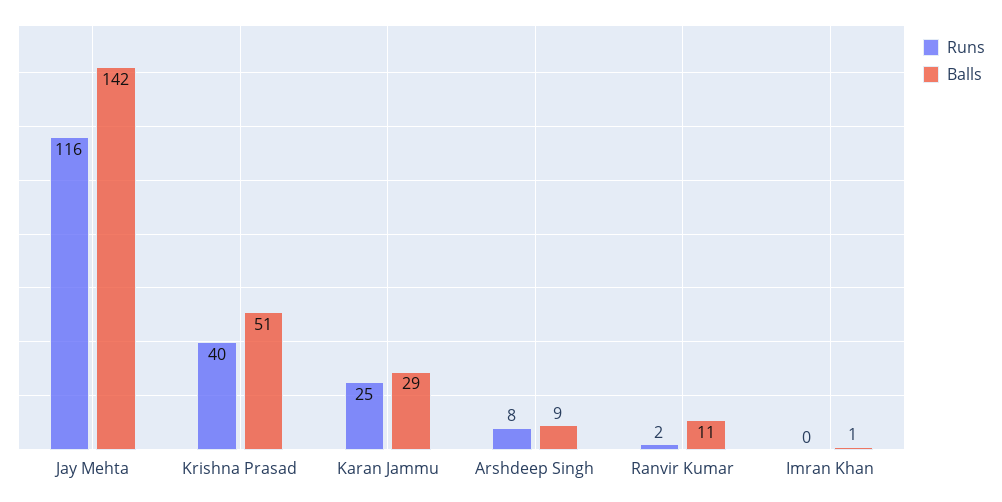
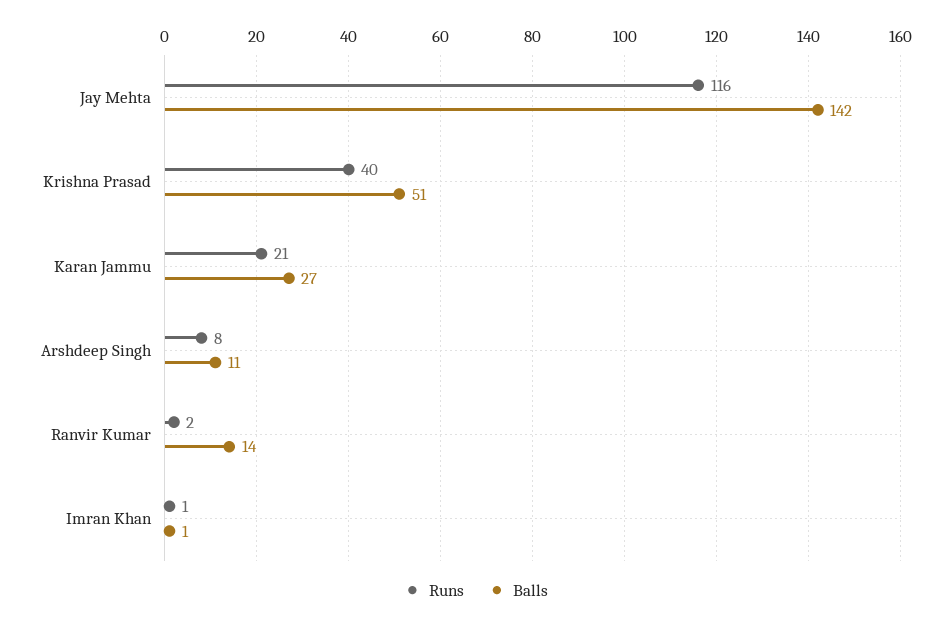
  {
    "Runs": {
      "Jay Mehta": 116,
      "Krishna Prasad": 40,
-     "Karan Jammu": 25,
+     "Karan Jammu": 21,
      "Arshdeep Singh": 8,
      "Ranvir Kumar": 2,
-     "Imran Khan": 0
+     "Imran Khan": 1
    },
    "Balls": {
      "Jay Mehta": 142,
      "Krishna Prasad": 51,
-     "Karan Jammu": 29,
+     "Karan Jammu": 27,
-     "Arshdeep Singh": 9,
+     "Arshdeep Singh": 11,
-     "Ranvir Kumar": 11,
+     "Ranvir Kumar": 14,
      "Imran Khan": 1
    }
  }

